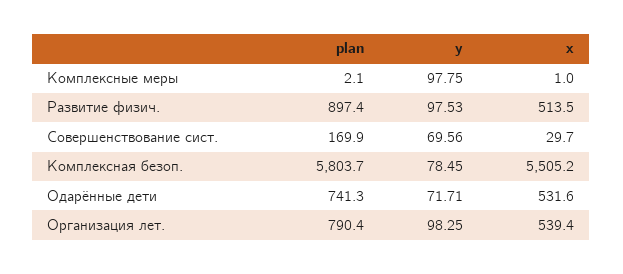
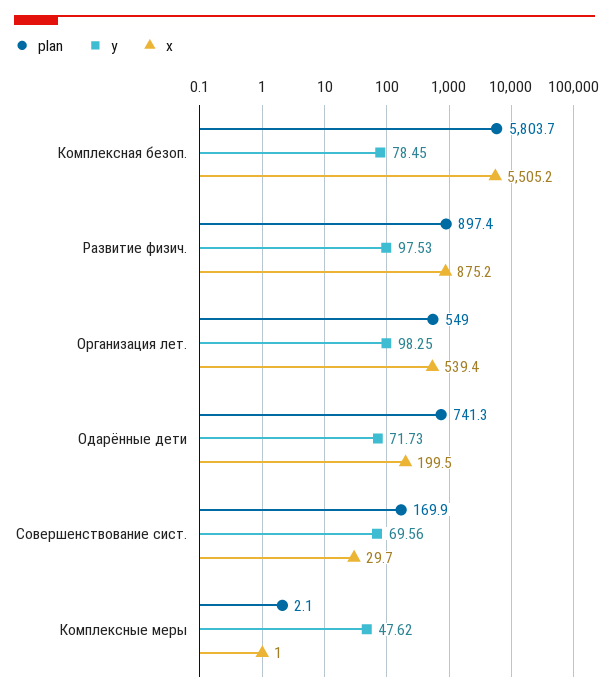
  {
    "plan": {
      "Комплексные меры": 2.1,
      "Развитие физич.": 897.4,
      "Совершенствование сист.": 169.9,
      "Комплексная безоп.": 5803.7,
      "Одарённые дети": 741.3,
-     "Организация лет.": 790.4
+     "Организация лет.": 549
    },
    "y": {
-     "Комплексные меры": 97.75,
+     "Комплексные меры": 47.62,
      "Развитие физич.": 97.53,
      "Совершенствование сист.": 69.56,
      "Комплексная безоп.": 78.45,
-     "Одарённые дети": 71.71,
+     "Одарённые дети": 71.73,
      "Организация лет.": 98.25
    },
    "x": {
      "Комплексные меры": 1,
-     "Развитие физич.": 513.5,
+     "Развитие физич.": 875.2,
      "Совершенствование сист.": 29.7,
      "Комплексная безоп.": 5505.2,
-     "Одарённые дети": 531.6,
+     "Одарённые дети": 199.5,
      "Организация лет.": 539.4
    }
  }

